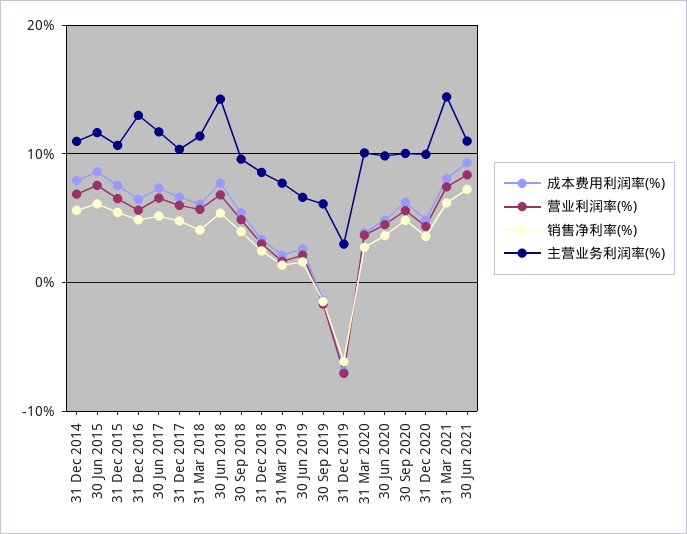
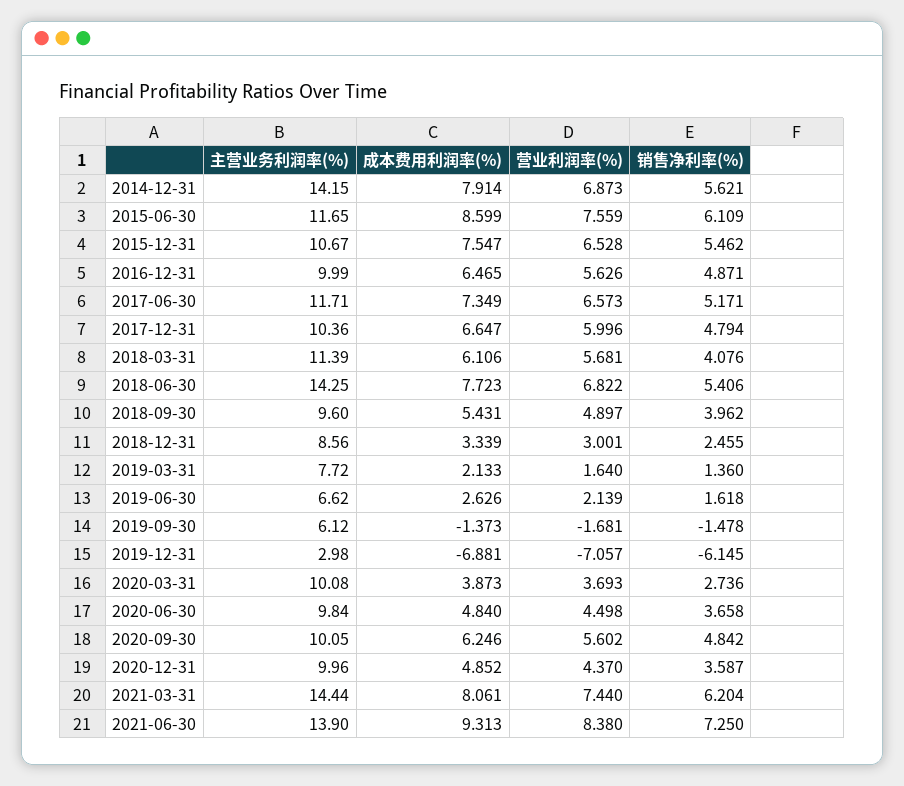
  {
    "成本费用利润率(%)": {
      "31 Dec 2014": 7.914,
      "30 Jun 2015": 8.599,
      "31 Dec 2015": 7.547,
      "31 Dec 2016": 6.465,
      "30 Jun 2017": 7.349,
      "31 Dec 2017": 6.647,
      "31 Mar 2018": 6.106,
      "30 Jun 2018": 7.723,
      "30 Sep 2018": 5.431,
      "31 Dec 2018": 3.339,
      "31 Mar 2019": 2.133,
      "30 Jun 2019": 2.626,
      "30 Sep 2019": -1.373,
      "31 Dec 2019": -6.881,
      "31 Mar 2020": 3.873,
      "30 Jun 2020": 4.84,
      "30 Sep 2020": 6.246,
      "31 Dec 2020": 4.852,
      "31 Mar 2021": 8.061,
      "30 Jun 2021": 9.313
    },
    "营业利润率(%)": {
      "31 Dec 2014": 6.873,
      "30 Jun 2015": 7.559,
      "31 Dec 2015": 6.528,
      "31 Dec 2016": 5.626,
      "30 Jun 2017": 6.573,
      "31 Dec 2017": 5.996,
      "31 Mar 2018": 5.681,
      "30 Jun 2018": 6.822,
      "30 Sep 2018": 4.897,
      "31 Dec 2018": 3.001,
      "31 Mar 2019": 1.64,
      "30 Jun 2019": 2.139,
      "30 Sep 2019": -1.681,
      "31 Dec 2019": -7.057,
      "31 Mar 2020": 3.693,
      "30 Jun 2020": 4.498,
      "30 Sep 2020": 5.602,
      "31 Dec 2020": 4.37,
      "31 Mar 2021": 7.44,
      "30 Jun 2021": 8.38
    },
    "销售净利率(%)": {
      "31 Dec 2014": 5.621,
      "30 Jun 2015": 6.109,
      "31 Dec 2015": 5.462,
      "31 Dec 2016": 4.871,
      "30 Jun 2017": 5.171,
      "31 Dec 2017": 4.794,
      "31 Mar 2018": 4.076,
      "30 Jun 2018": 5.406,
      "30 Sep 2018": 3.962,
      "31 Dec 2018": 2.455,
      "31 Mar 2019": 1.36,
      "30 Jun 2019": 1.618,
      "30 Sep 2019": -1.478,
      "31 Dec 2019": -6.145,
      "31 Mar 2020": 2.736,
      "30 Jun 2020": 3.658,
      "30 Sep 2020": 4.842,
      "31 Dec 2020": 3.587,
      "31 Mar 2021": 6.204,
      "30 Jun 2021": 7.25
    },
    "主营业务利润率(%)": {
-     "31 Dec 2014": 11,
+     "31 Dec 2014": 14.15,
      "30 Jun 2015": 11.65,
      "31 Dec 2015": 10.67,
-     "31 Dec 2016": 13,
+     "31 Dec 2016": 9.99,
      "30 Jun 2017": 11.71,
      "31 Dec 2017": 10.36,
      "31 Mar 2018": 11.39,
      "30 Jun 2018": 14.25,
      "30 Sep 2018": 9.6,
      "31 Dec 2018": 8.56,
      "31 Mar 2019": 7.72,
      "30 Jun 2019": 6.62,
      "30 Sep 2019": 6.12,
      "31 Dec 2019": 2.98,
      "31 Mar 2020": 10.08,
      "30 Jun 2020": 9.84,
      "30 Sep 2020": 10.05,
      "31 Dec 2020": 9.96,
      "31 Mar 2021": 14.44,
-     "30 Jun 2021": 11
+     "30 Jun 2021": 13.9
    }
  }

